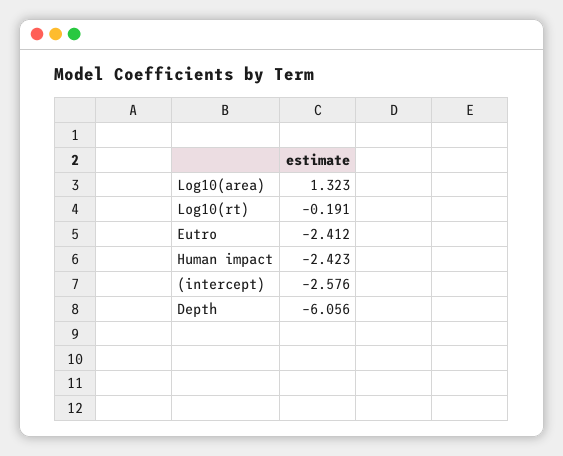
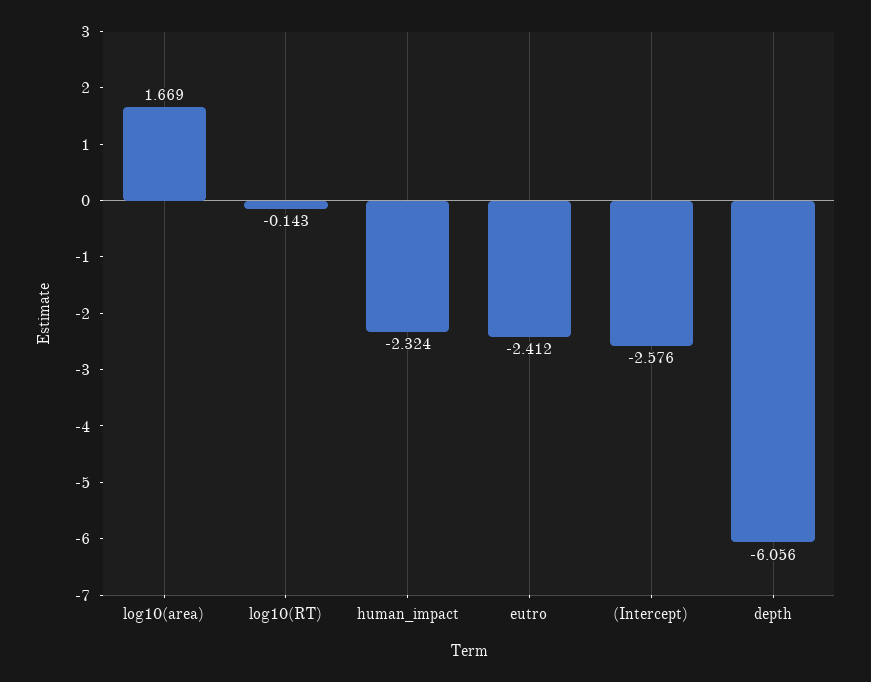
  {
-   "Log10(area)": 1.323,
+   "Log10(area)": 1.669,
-   "Log10(rt)": -0.191,
+   "Log10(rt)": -0.143,
    "Eutro": -2.412,
-   "Human impact": -2.423,
+   "Human impact": -2.324,
    "(intercept)": -2.576,
    "Depth": -6.056
  }

